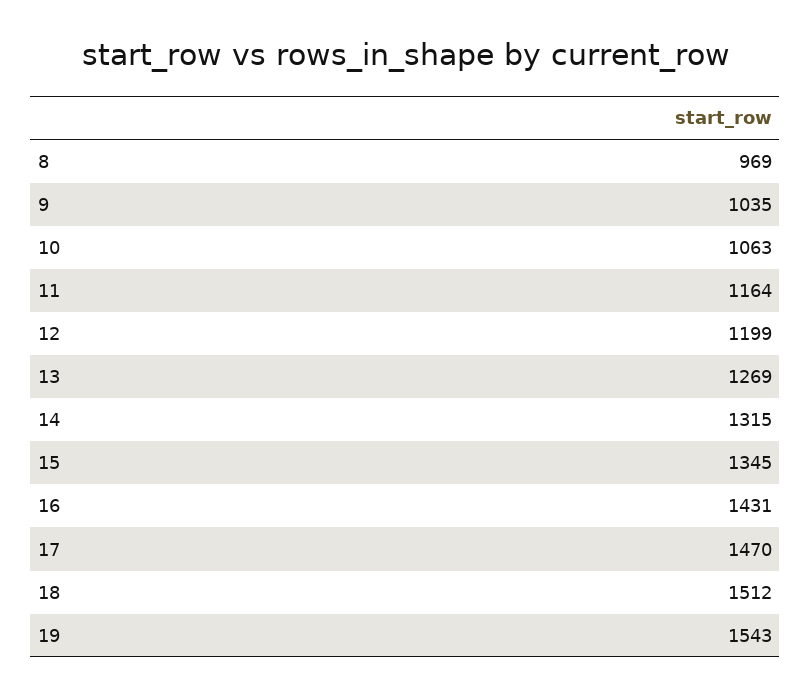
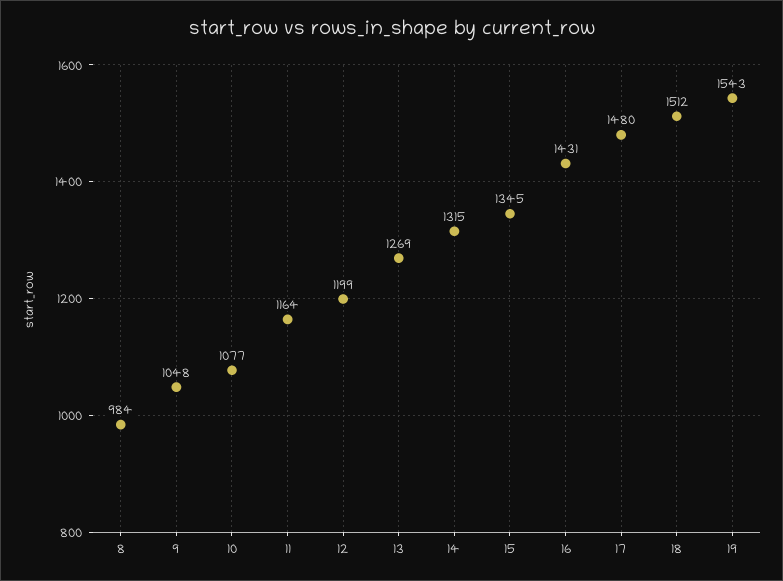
  {
-   "8": 969,
+   "8": 984,
-   "9": 1035,
+   "9": 1048,
-   "10": 1063,
+   "10": 1077,
    "11": 1164,
    "12": 1199,
    "13": 1269,
    "14": 1315,
    "15": 1345,
    "16": 1431,
-   "17": 1470,
+   "17": 1480,
    "18": 1512,
    "19": 1543
  }

